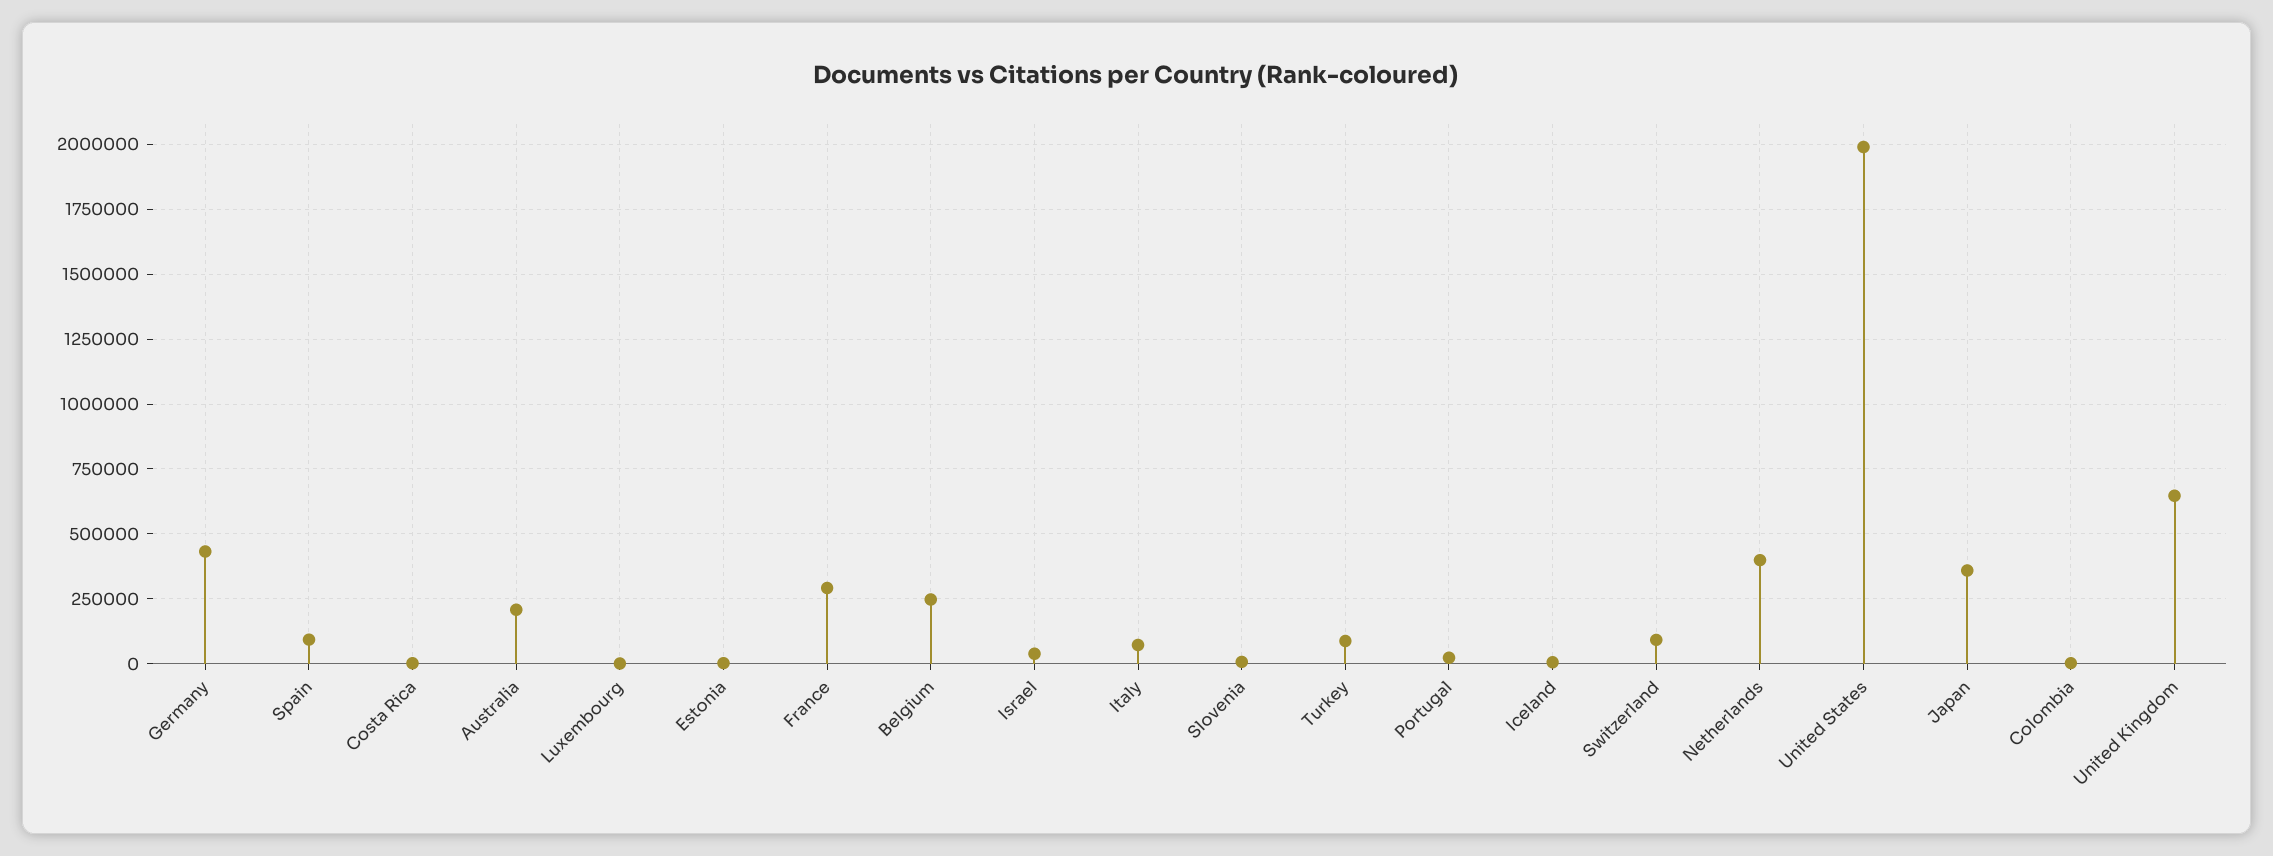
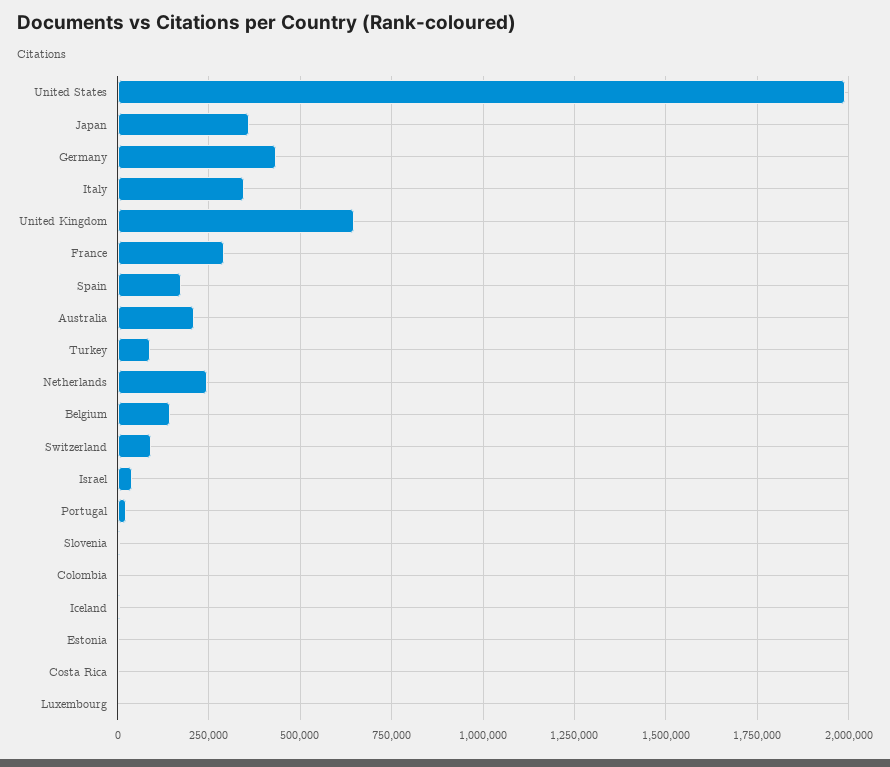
  {
    "Germany": 425000,
-   "Spain": 100000,
+   "Spain": 175000,
    "Costa Rica": 0,
    "Australia": 200000,
    "Luxembourg": 0,
    "Estonia": 0,
    "France": 300000,
-   "Belgium": 250000,
+   "Belgium": 150000,
    "Israel": 50000,
-   "Italy": 75000,
+   "Italy": 350000,
    "Slovenia": 0,
    "Turkey": 100000,
    "Portugal": 25000,
    "Iceland": 0,
    "Switzerland": 100000,
-   "Netherlands": 400000,
+   "Netherlands": 250000,
    "United States": 2000000,
    "Japan": 350000,
    "Colombia": 0,
    "United Kingdom": 650000
  }

